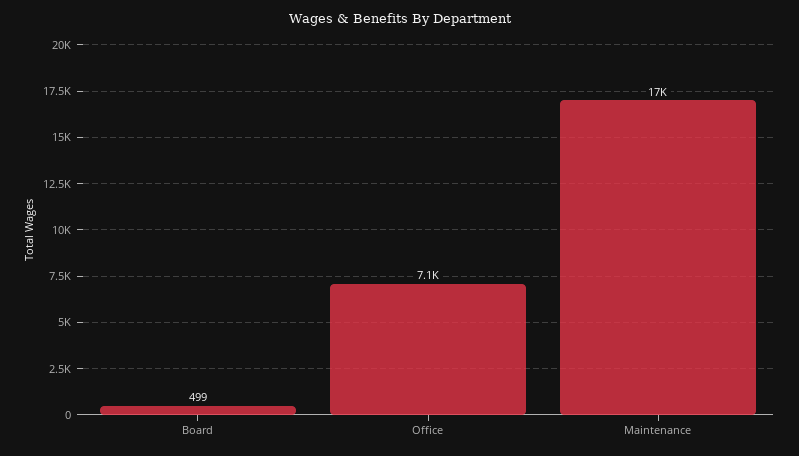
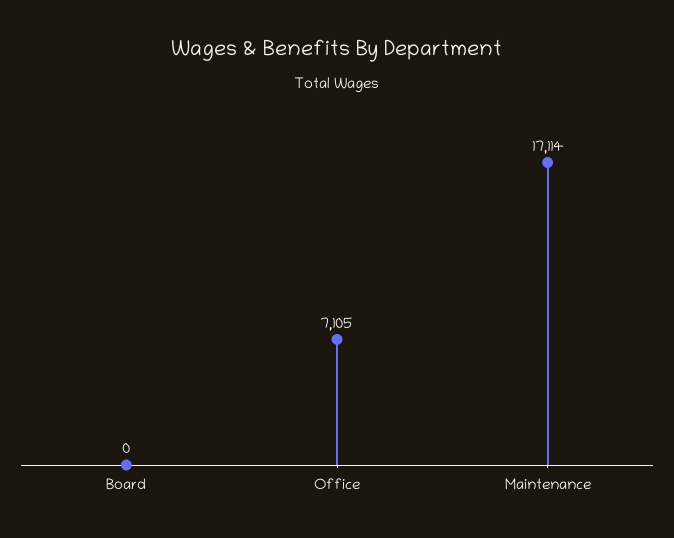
  {
-   "Board": 499,
+   "Board": 0,
    "Office": 7105,
    "Maintenance": 17114
  }

